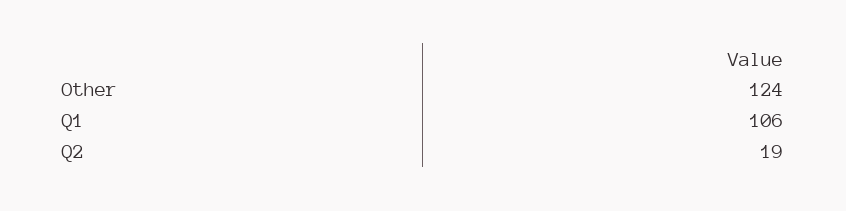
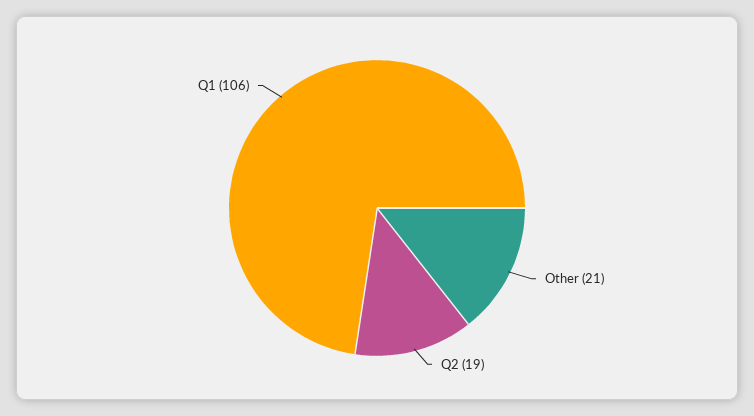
  {
-   "Other": 124,
+   "Other": 21,
    "Q1": 106,
    "Q2": 19
  }

